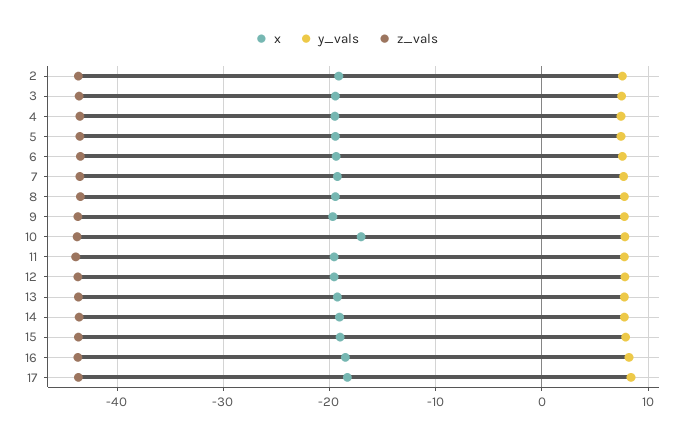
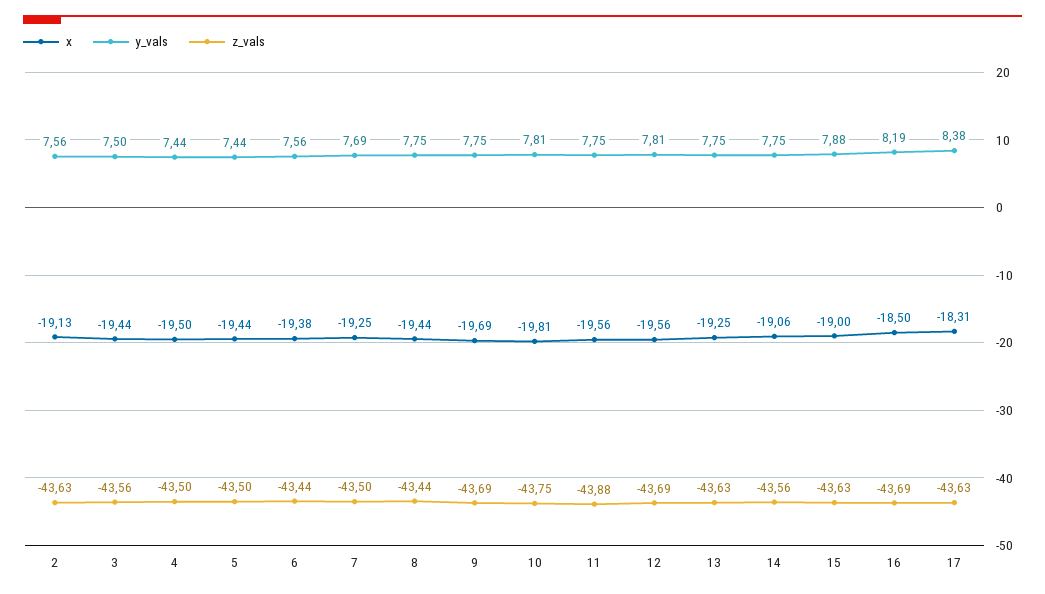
  {
    "x": {
      "2": -19.13,
      "3": -19.44,
      "4": -19.5,
      "5": -19.44,
      "6": -19.38,
      "7": -19.25,
      "8": -19.44,
      "9": -19.69,
-     "10": -17,
+     "10": -19.81,
      "11": -19.56,
      "12": -19.56,
      "13": -19.25,
      "14": -19.06,
      "15": -19,
      "16": -18.5,
      "17": -18.31
    },
    "y_vals": {
      "2": 7.56,
      "3": 7.5,
      "4": 7.44,
      "5": 7.44,
      "6": 7.56,
      "7": 7.69,
      "8": 7.75,
      "9": 7.75,
      "10": 7.81,
      "11": 7.75,
      "12": 7.81,
      "13": 7.75,
      "14": 7.75,
      "15": 7.88,
      "16": 8.19,
      "17": 8.38
    },
    "z_vals": {
      "2": -43.63,
      "3": -43.56,
      "4": -43.5,
      "5": -43.5,
      "6": -43.44,
      "7": -43.5,
      "8": -43.44,
      "9": -43.69,
      "10": -43.75,
      "11": -43.88,
      "12": -43.69,
      "13": -43.63,
      "14": -43.56,
      "15": -43.63,
      "16": -43.69,
      "17": -43.63
    }
  }

